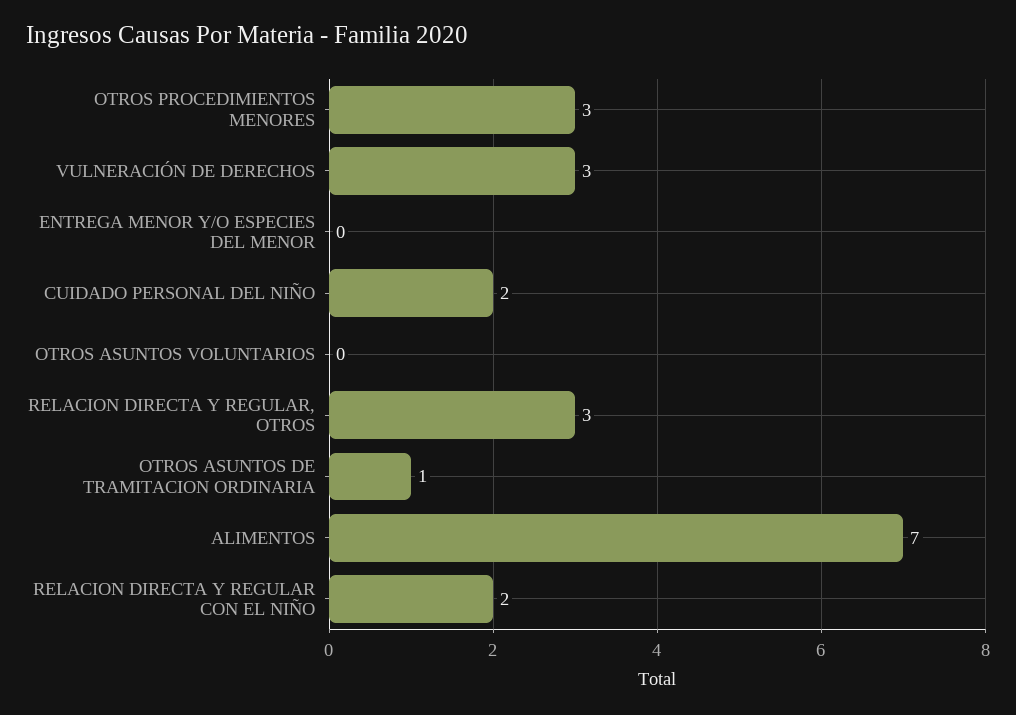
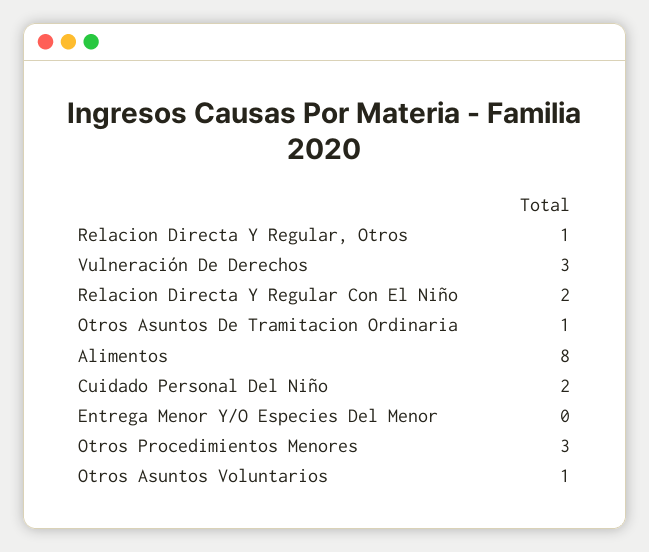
  {
    "OTROS PROCEDIMIENTOS MENORES": 3,
    "VULNERACIÓN DE DERECHOS": 3,
    "ENTREGA MENOR Y/O ESPECIES DEL MENOR": 0,
    "CUIDADO PERSONAL DEL NIÑO": 2,
-   "OTROS ASUNTOS VOLUNTARIOS": 0,
+   "OTROS ASUNTOS VOLUNTARIOS": 1,
-   "RELACION DIRECTA Y REGULAR, OTROS": 3,
+   "RELACION DIRECTA Y REGULAR, OTROS": 1,
    "OTROS ASUNTOS DE TRAMITACION ORDINARIA": 1,
-   "ALIMENTOS": 7,
+   "ALIMENTOS": 8,
    "RELACION DIRECTA Y REGULAR CON EL NIÑO": 2
  }

